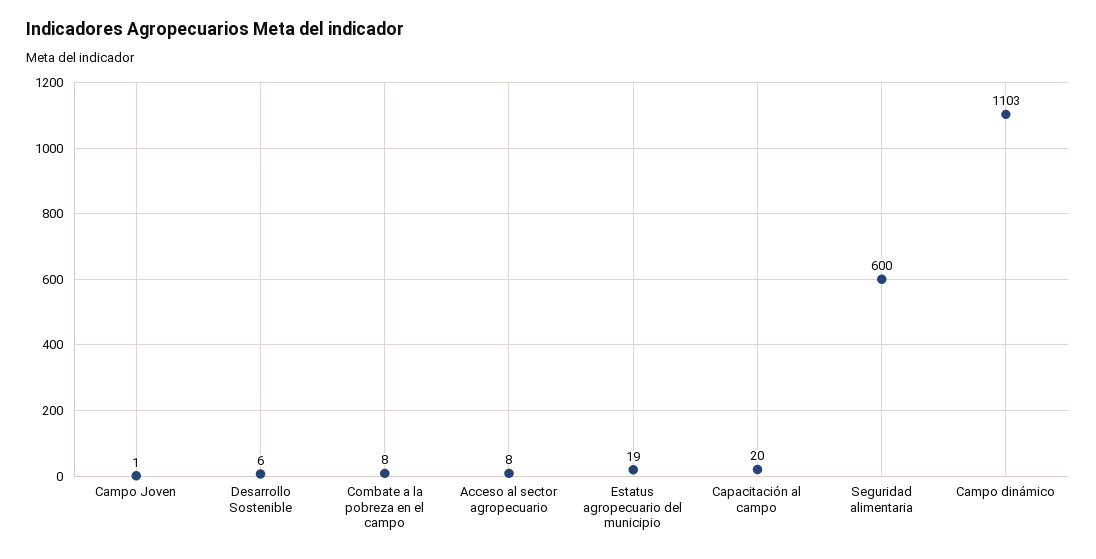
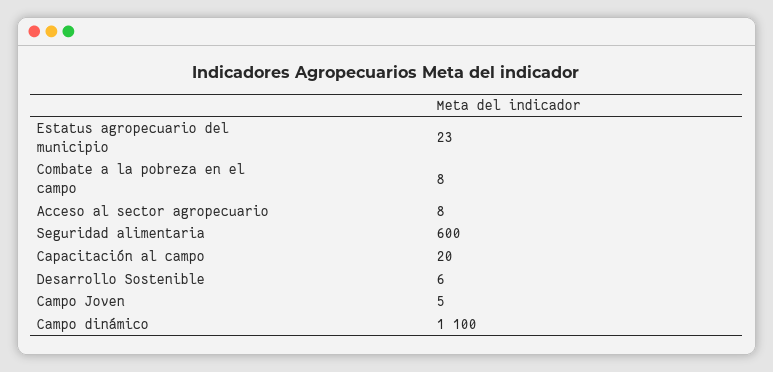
  {
-   "Campo Joven": 1,
+   "Campo Joven": 5,
    "Desarrollo Sostenible": 6,
    "Combate a la pobreza en el campo": 8,
    "Acceso al sector agropecuario": 8,
-   "Estatus agropecuario del municipio": 19,
+   "Estatus agropecuario del municipio": 23,
    "Capacitación al campo": 20,
    "Seguridad alimentaria": 600,
-   "Campo dinámico": 1103
+   "Campo dinámico": 1100
  }

